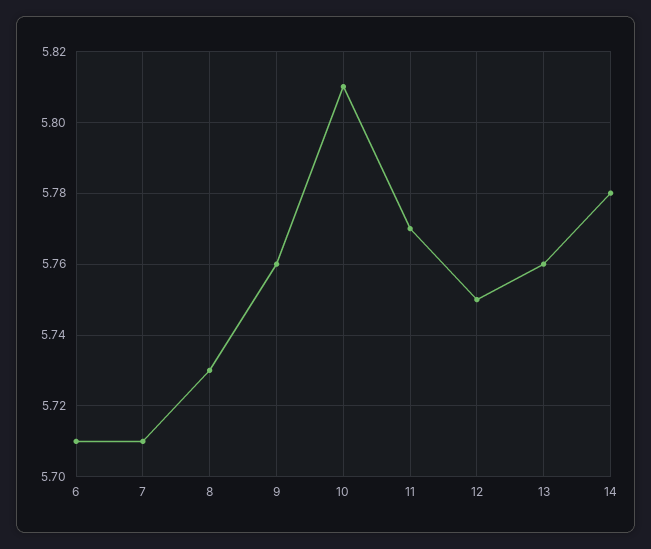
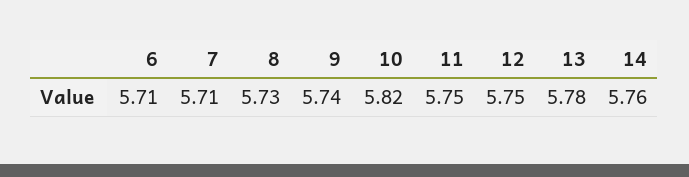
  {
    "6": 5.71,
    "7": 5.71,
    "8": 5.73,
-   "9": 5.76,
+   "9": 5.74,
-   "10": 5.81,
+   "10": 5.82,
-   "11": 5.77,
+   "11": 5.75,
    "12": 5.75,
-   "13": 5.76,
+   "13": 5.78,
-   "14": 5.78
+   "14": 5.76
  }

